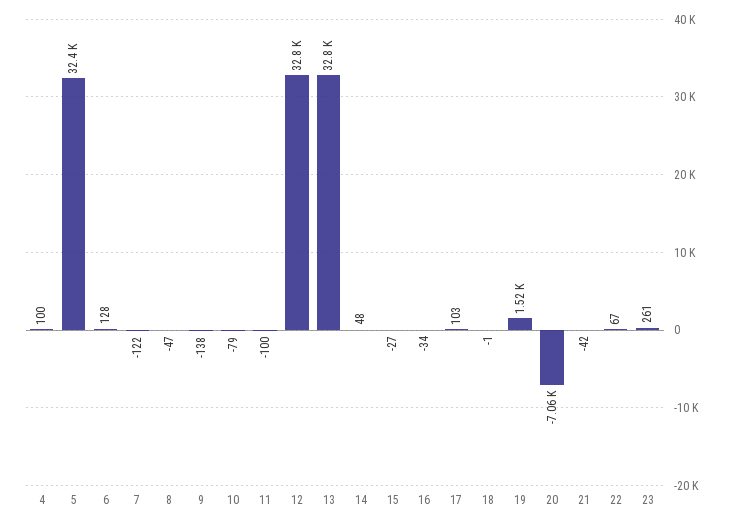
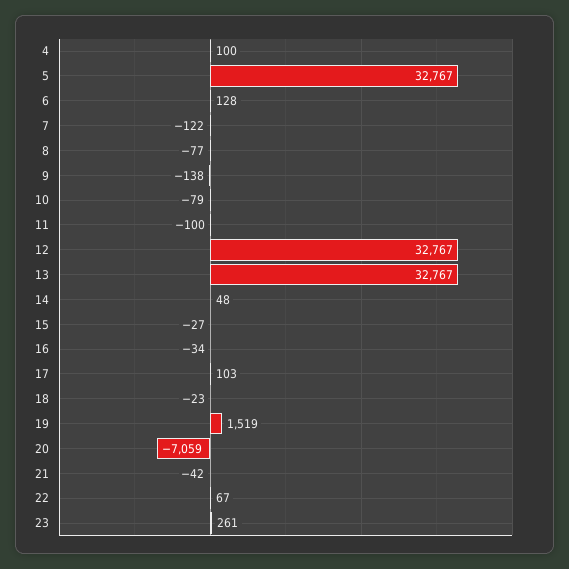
  {
    "4": 100,
-   "5": 32400,
+   "5": 32767,
    "6": 128,
    "7": -122,
-   "8": -47,
+   "8": -77,
    "9": -138,
    "10": -79,
    "11": -100,
    "12": 32767,
    "13": 32767,
    "14": 48,
    "15": -27,
    "16": -34,
    "17": 103,
-   "18": -1,
+   "18": -23,
    "19": 1519,
    "20": -7059,
    "21": -42,
    "22": 67,
    "23": 261
  }

